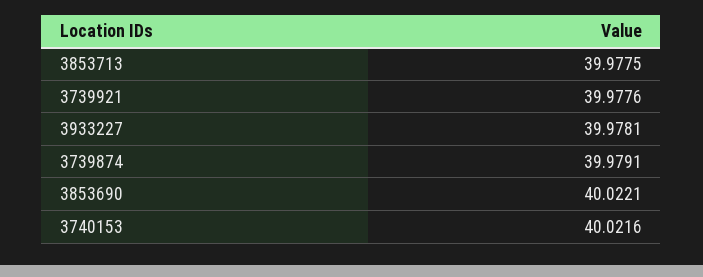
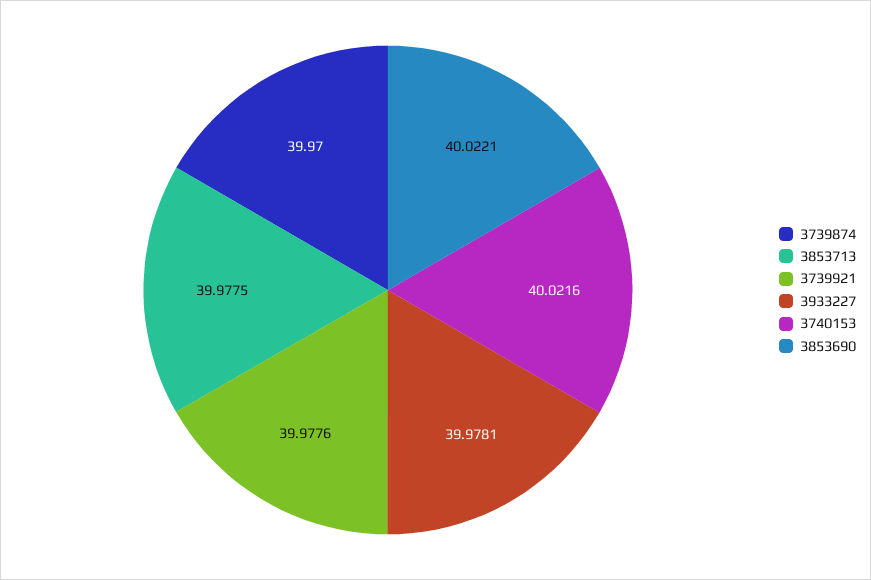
  {
    "3853713": 39.9775,
    "3739921": 39.9776,
    "3933227": 39.9781,
-   "3739874": 39.9791,
+   "3739874": 39.97,
    "3853690": 40.0221,
    "3740153": 40.0216
  }

